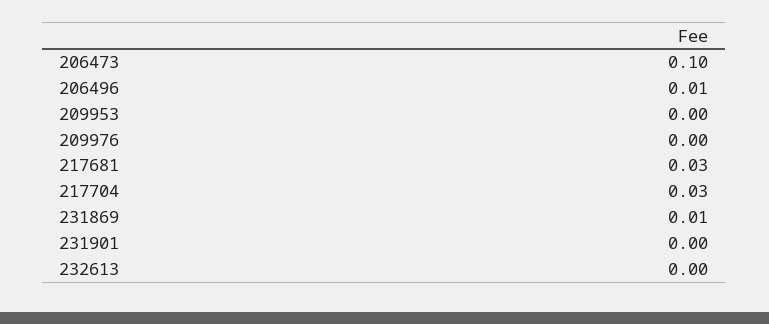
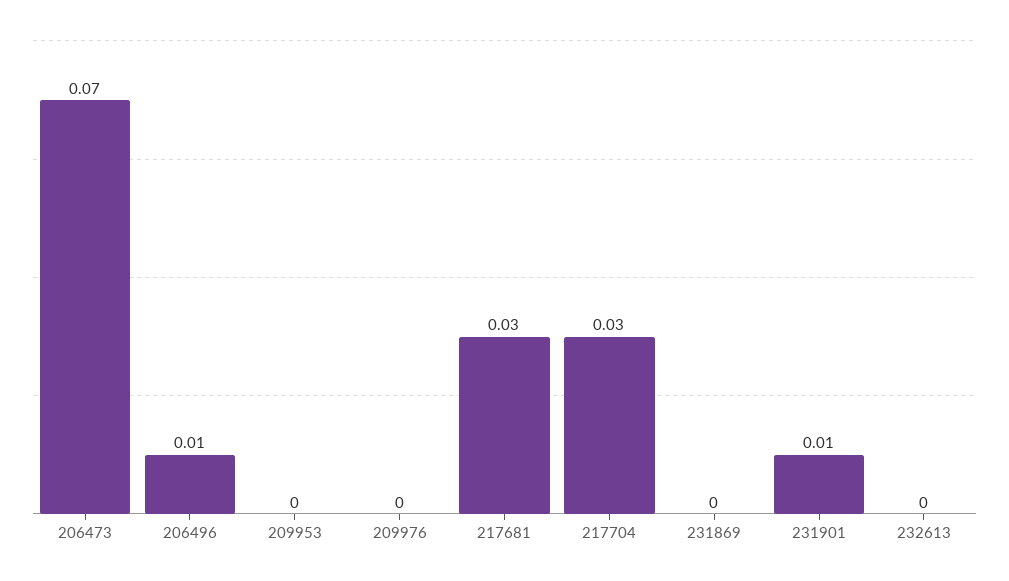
  {
-   "206473": 0.1,
+   "206473": 0.07,
    "206496": 0.01,
    "209953": 0,
    "209976": 0,
    "217681": 0.03,
    "217704": 0.03,
-   "231869": 0.01,
+   "231869": 0,
-   "231901": 0,
+   "231901": 0.01,
    "232613": 0
  }

